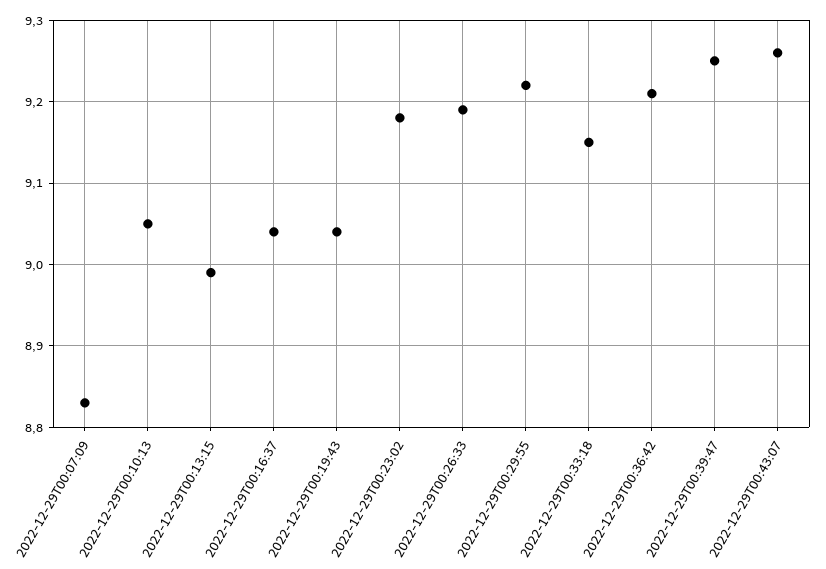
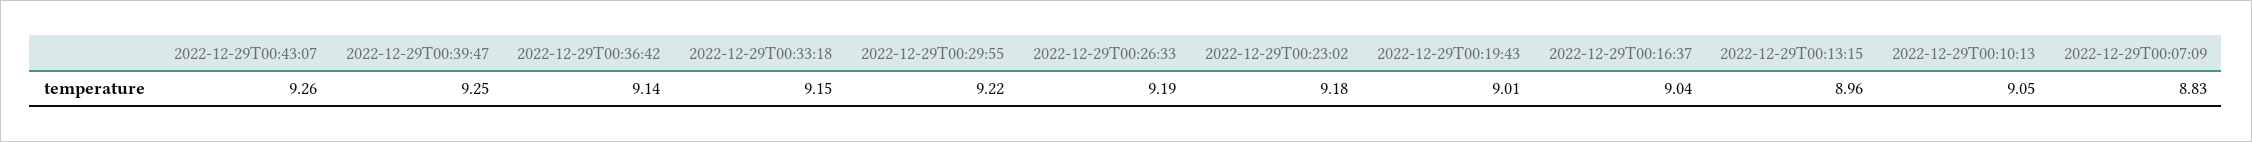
  {
    "2022-12-29T00:07:09": 8.83,
    "2022-12-29T00:10:13": 9.05,
-   "2022-12-29T00:13:15": 8.99,
+   "2022-12-29T00:13:15": 8.96,
    "2022-12-29T00:16:37": 9.04,
-   "2022-12-29T00:19:43": 9.04,
+   "2022-12-29T00:19:43": 9.01,
    "2022-12-29T00:23:02": 9.18,
    "2022-12-29T00:26:33": 9.19,
    "2022-12-29T00:29:55": 9.22,
    "2022-12-29T00:33:18": 9.15,
-   "2022-12-29T00:36:42": 9.21,
+   "2022-12-29T00:36:42": 9.14,
    "2022-12-29T00:39:47": 9.25,
    "2022-12-29T00:43:07": 9.26
  }

